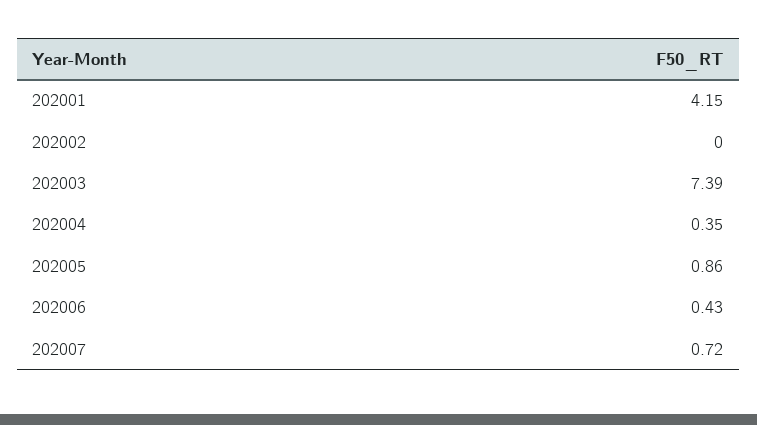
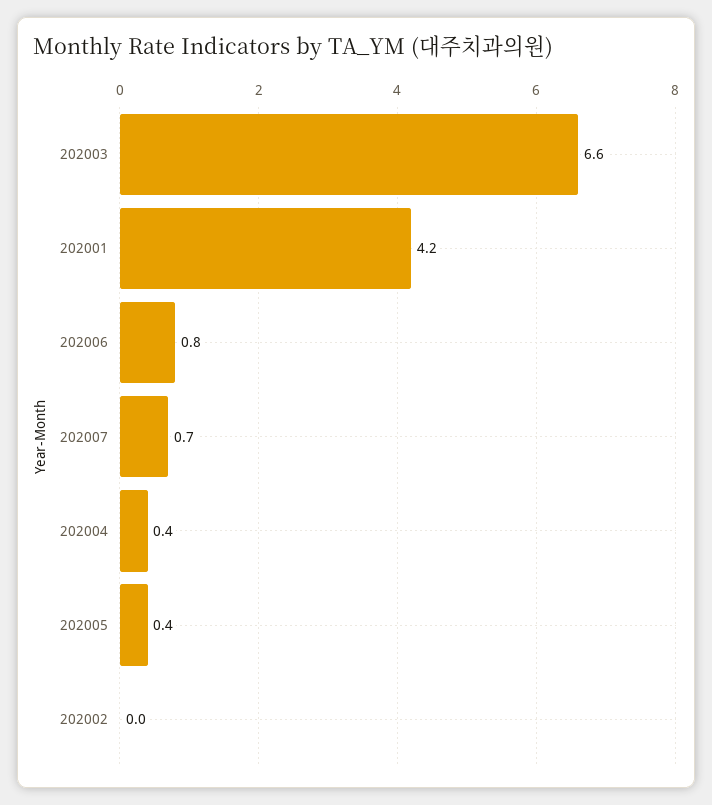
  {
    "202001": 4.15,
    "202002": 0,
-   "202003": 7.39,
+   "202003": 6.6,
    "202004": 0.35,
-   "202005": 0.86,
+   "202005": 0.4,
-   "202006": 0.43,
+   "202006": 0.8,
    "202007": 0.72
  }

